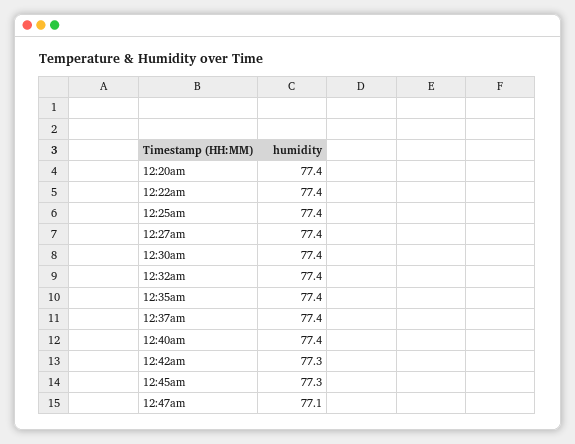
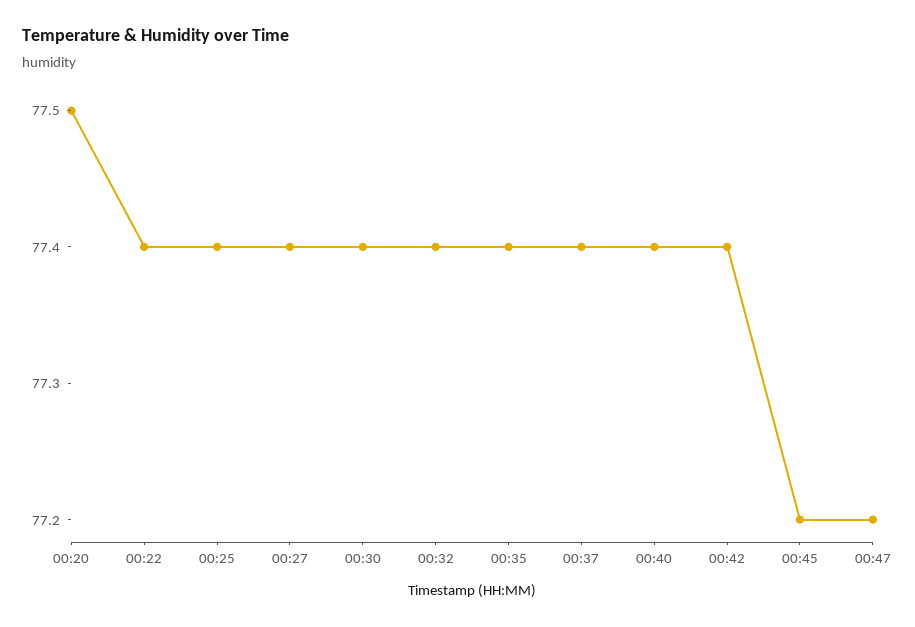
  {
-   "12:20am": 77.4,
+   "12:20am": 77.5,
    "12:22am": 77.4,
    "12:25am": 77.4,
    "12:27am": 77.4,
    "12:30am": 77.4,
    "12:32am": 77.4,
    "12:35am": 77.4,
    "12:37am": 77.4,
    "12:40am": 77.4,
-   "12:42am": 77.3,
+   "12:42am": 77.4,
-   "12:45am": 77.3,
+   "12:45am": 77.2,
-   "12:47am": 77.1
+   "12:47am": 77.2
  }

